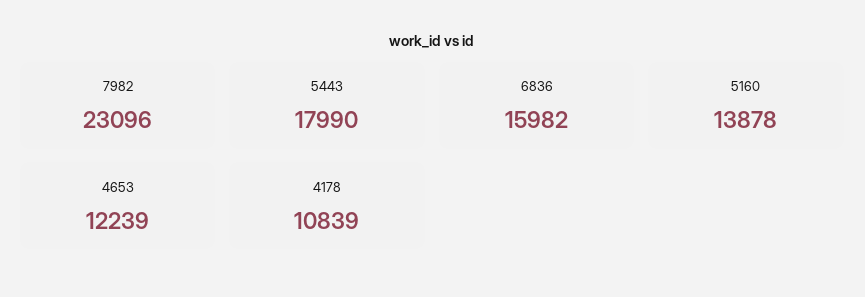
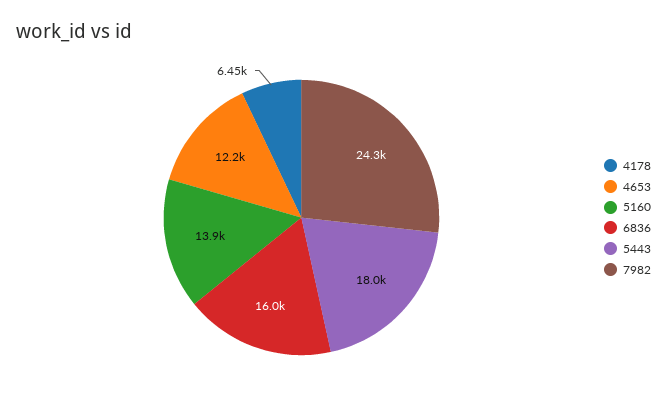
  {
-   "7982": 23096,
+   "7982": 24300,
    "5443": 17990,
    "6836": 15982,
    "5160": 13878,
    "4653": 12239,
-   "4178": 10839
+   "4178": 6450
  }

